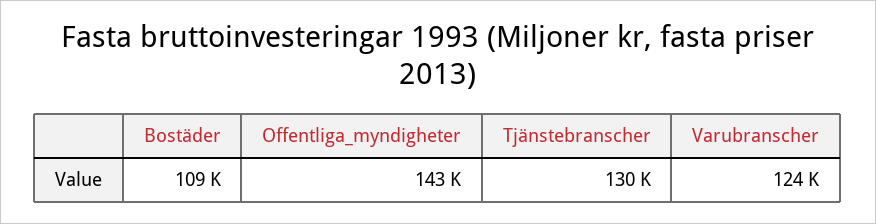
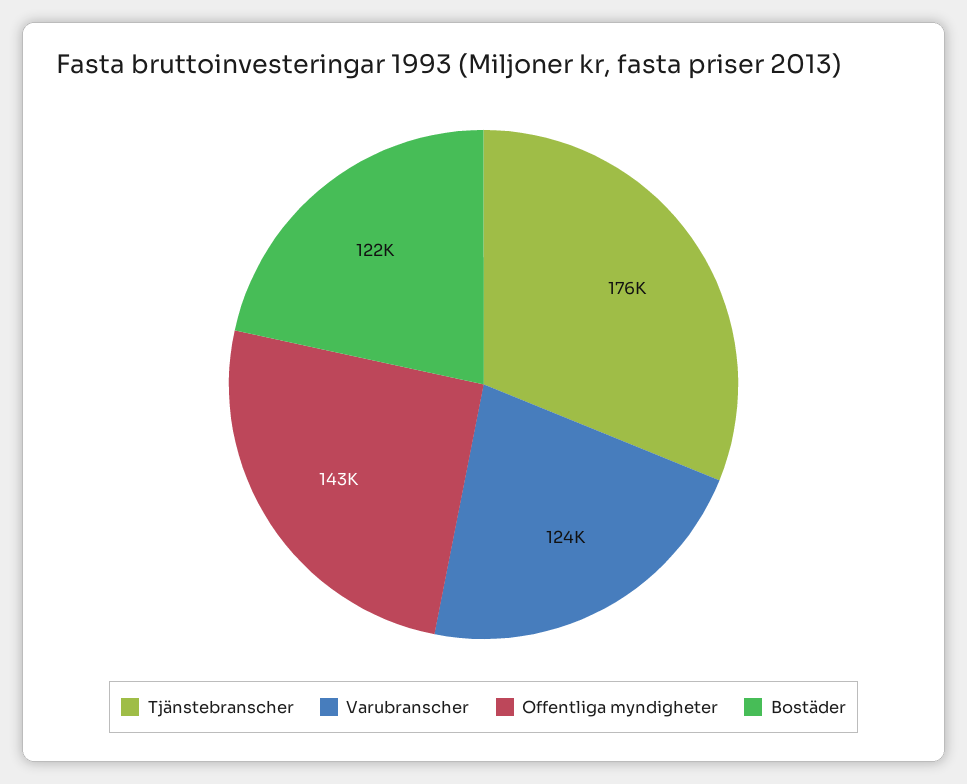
  {
-   "Bostäder": 109000,
+   "Bostäder": 122000,
    "Offentliga_myndigheter": 143000,
-   "Tjänstebranscher": 130000,
+   "Tjänstebranscher": 176000,
    "Varubranscher": 124000
  }

